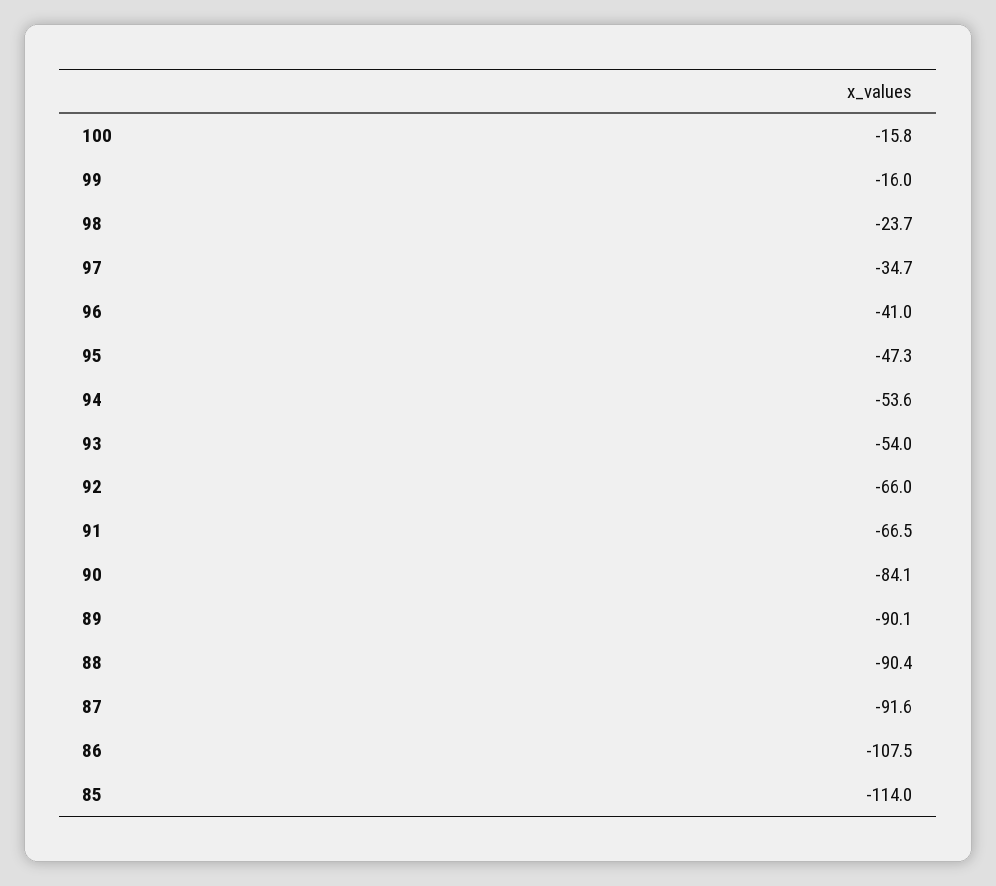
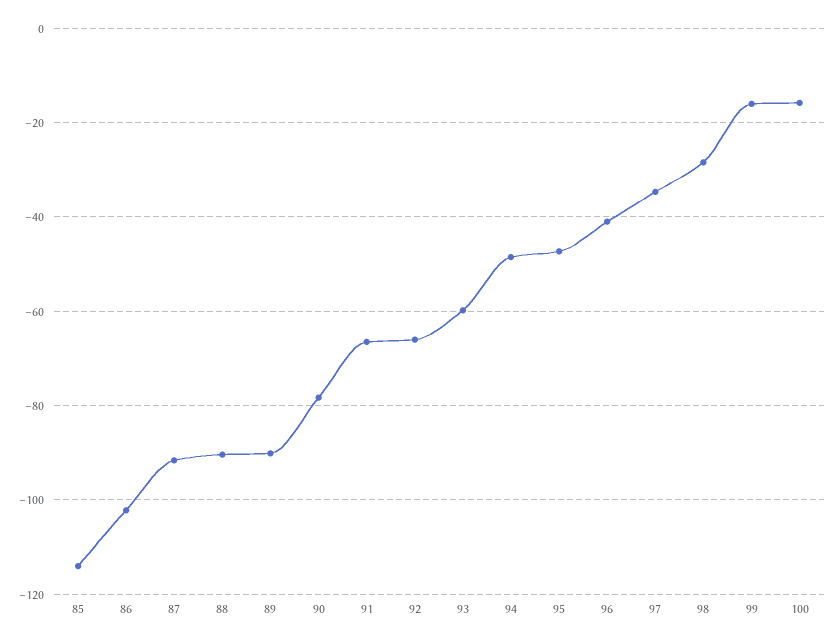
  {
    "100": -15.8,
    "99": -16,
-   "98": -23.7,
+   "98": -28,
    "97": -34.7,
    "96": -41,
    "95": -47.3,
-   "94": -53.6,
+   "94": -48,
-   "93": -54,
+   "93": -60,
    "92": -66,
    "91": -66.5,
-   "90": -84.1,
+   "90": -78,
    "89": -90.1,
    "88": -90.4,
    "87": -91.6,
-   "86": -107.5,
+   "86": -102,
    "85": -114
  }

